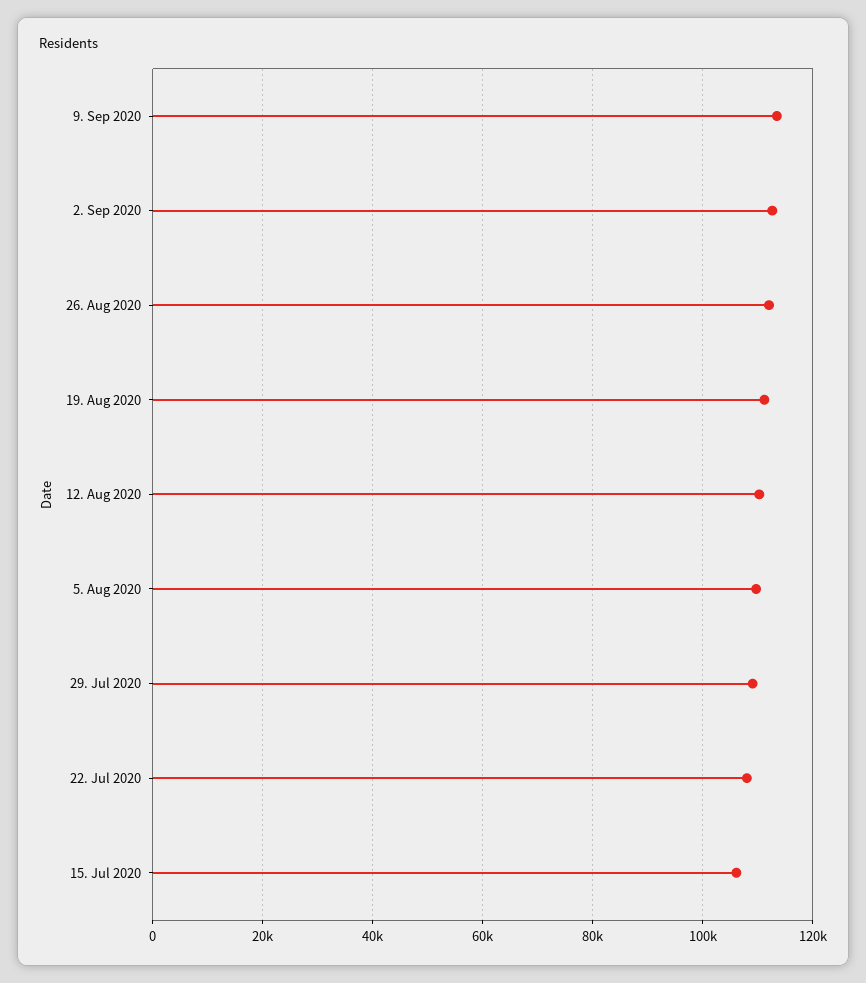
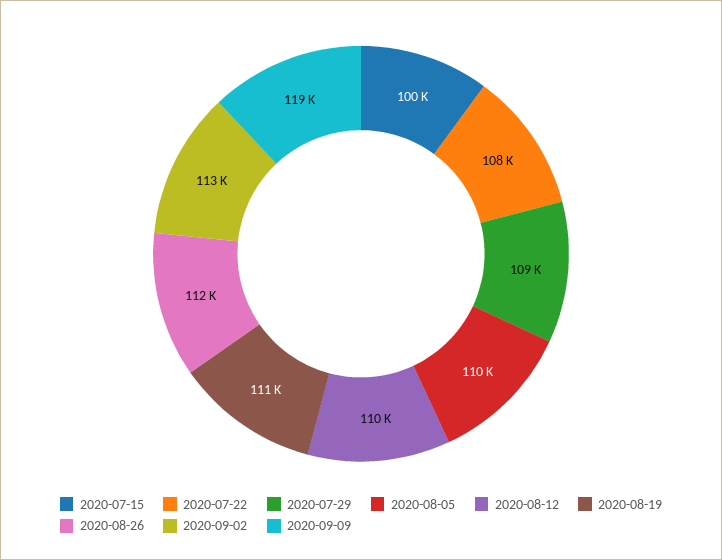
  {
-   "9. Sep 2020": 114000,
+   "9. Sep 2020": 119000,
    "2. Sep 2020": 113000,
    "26. Aug 2020": 112000,
    "19. Aug 2020": 111000,
    "12. Aug 2020": 110000,
    "5. Aug 2020": 110000,
    "29. Jul 2020": 109000,
    "22. Jul 2020": 108000,
-   "15. Jul 2020": 106000
+   "15. Jul 2020": 100000
  }

